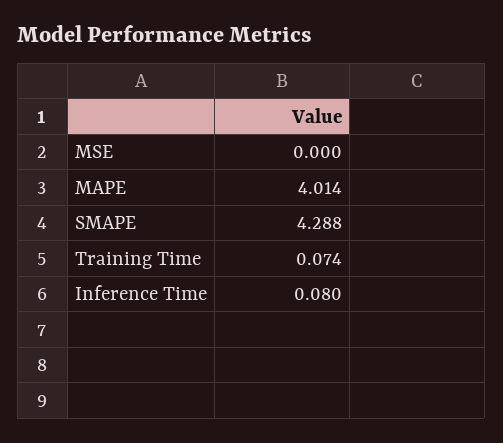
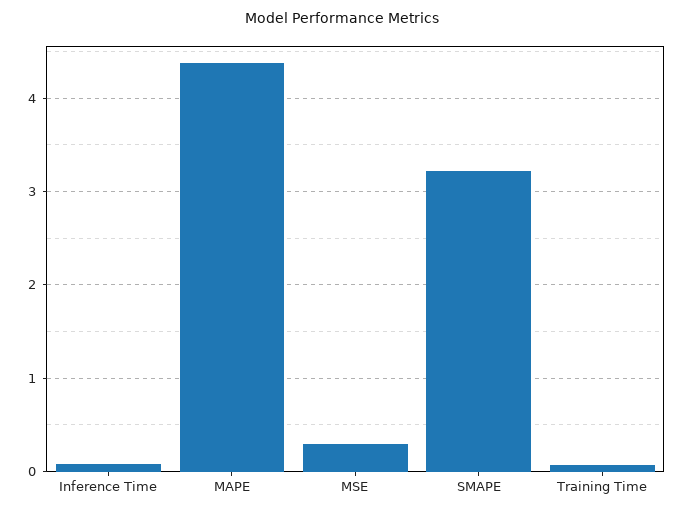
  {
-   "MSE": 0,
+   "MSE": 0.3,
-   "MAPE": 4.014,
+   "MAPE": 4.4,
-   "SMAPE": 4.288,
+   "SMAPE": 3.2,
    "Training Time": 0.074,
    "Inference Time": 0.08
  }

